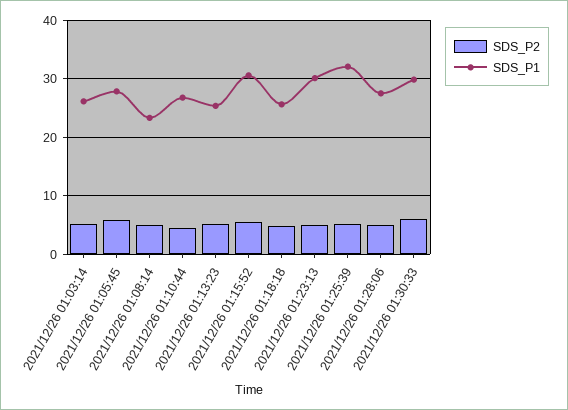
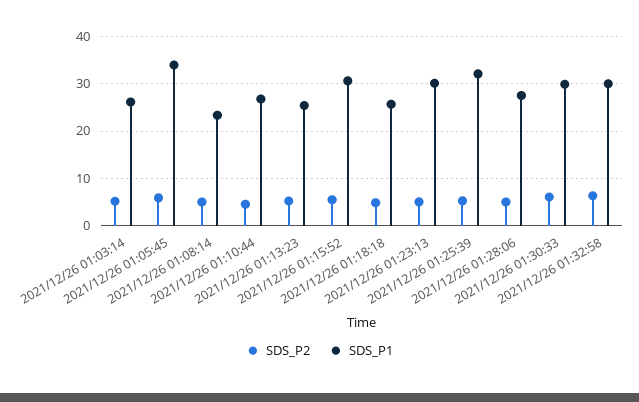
  {
    "SDS_P2": {
      "2021/12/26 01:03:14": 6,
      "2021/12/26 01:05:45": 6,
      "2021/12/26 01:08:14": 6,
      "2021/12/26 01:10:44": 4,
      "2021/12/26 01:13:23": 6,
      "2021/12/26 01:15:52": 6,
      "2021/12/26 01:18:18": 4,
      "2021/12/26 01:23:13": 6,
      "2021/12/26 01:25:39": 6,
      "2021/12/26 01:28:06": 6,
-     "2021/12/26 01:30:33": 6
+     "2021/12/26 01:30:33": 6,
+     "2021/12/26 01:32:58": 6
    },
    "SDS_P1": {
      "2021/12/26 01:03:14": 26,
-     "2021/12/26 01:05:45": 28,
+     "2021/12/26 01:05:45": 34,
      "2021/12/26 01:08:14": 24,
      "2021/12/26 01:10:44": 26,
      "2021/12/26 01:13:23": 26,
      "2021/12/26 01:15:52": 30,
      "2021/12/26 01:18:18": 26,
      "2021/12/26 01:23:13": 30,
      "2021/12/26 01:25:39": 32,
      "2021/12/26 01:28:06": 28,
-     "2021/12/26 01:30:33": 30
+     "2021/12/26 01:30:33": 30,
+     "2021/12/26 01:32:58": 30
    }
  }

